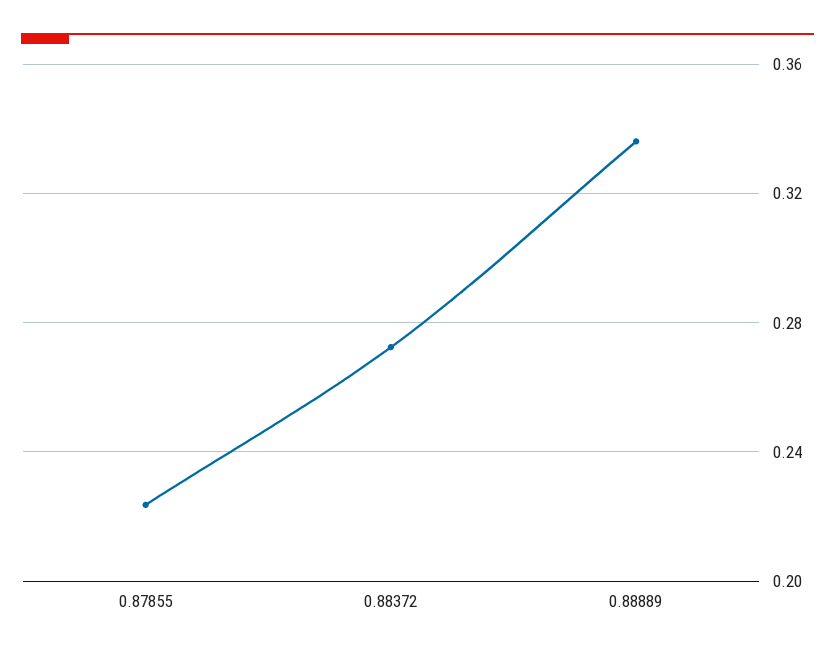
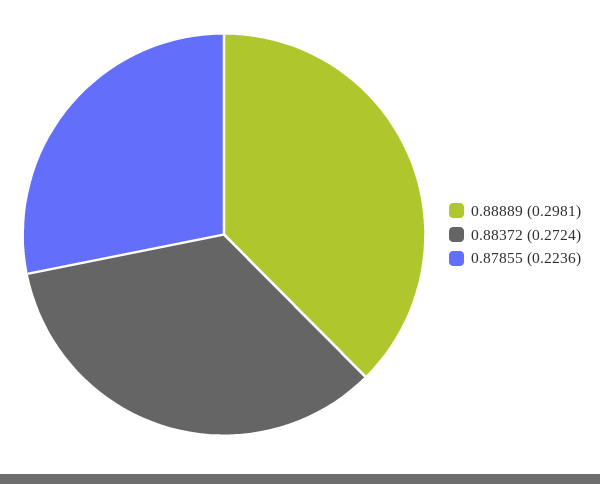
  {
    "0.87855": 0.2236,
    "0.88372": 0.2724,
-   "0.88889": 0.335
+   "0.88889": 0.2981
  }

